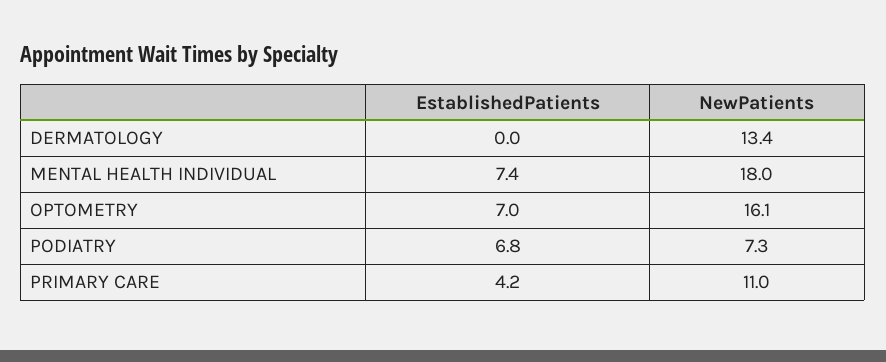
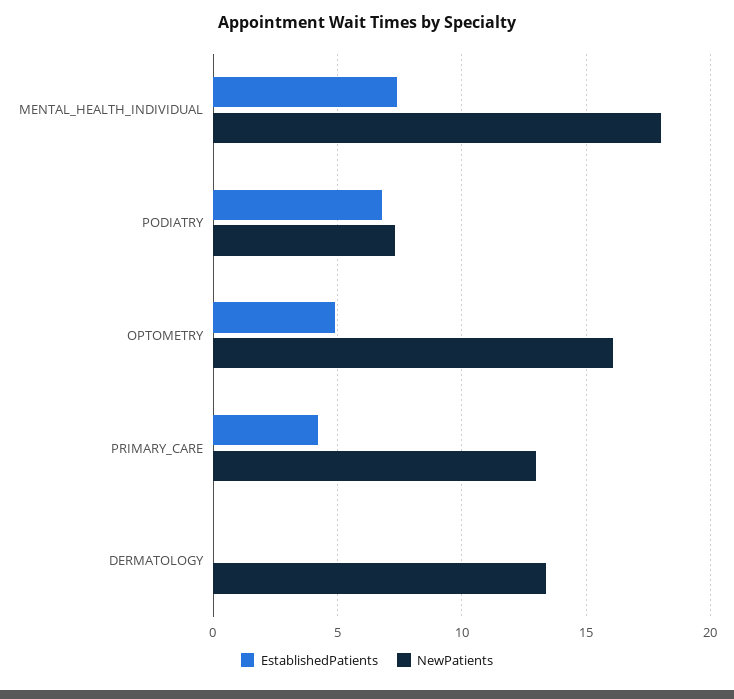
  {
    "EstablishedPatients": {
      "DERMATOLOGY": 0,
      "MENTAL HEALTH INDIVIDUAL": 7.4,
-     "OPTOMETRY": 7,
+     "OPTOMETRY": 5,
      "PODIATRY": 6.8,
      "PRIMARY CARE": 4.2
    },
    "NewPatients": {
      "DERMATOLOGY": 13.4,
      "MENTAL HEALTH INDIVIDUAL": 18,
      "OPTOMETRY": 16.1,
      "PODIATRY": 7.3,
-     "PRIMARY CARE": 11
+     "PRIMARY CARE": 13
    }
  }

